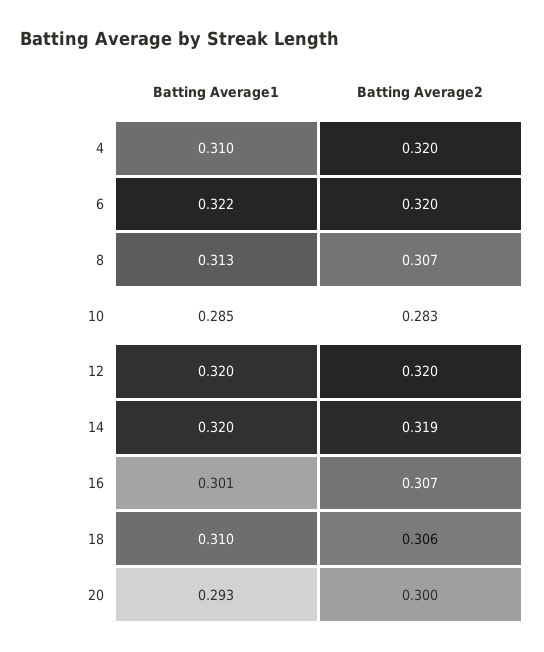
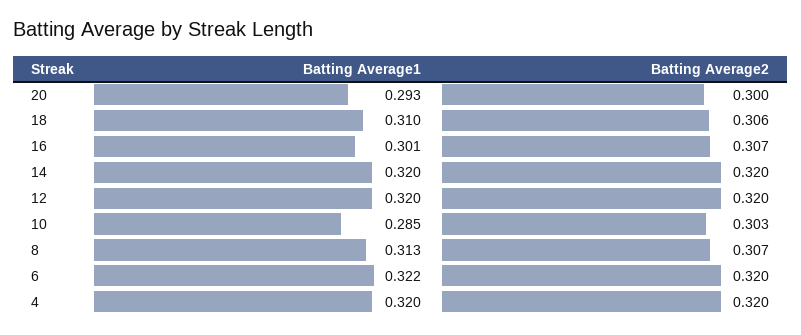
  {
    "Batting Average1": {
-     "4": 0.31,
+     "4": 0.32,
      "6": 0.322,
      "8": 0.313,
      "10": 0.285,
      "12": 0.32,
      "14": 0.32,
      "16": 0.301,
      "18": 0.31,
      "20": 0.293
    },
    "Batting Average2": {
      "4": 0.32,
      "6": 0.32,
      "8": 0.307,
-     "10": 0.283,
+     "10": 0.303,
      "12": 0.32,
-     "14": 0.319,
+     "14": 0.32,
      "16": 0.307,
      "18": 0.306,
      "20": 0.3
    }
  }

